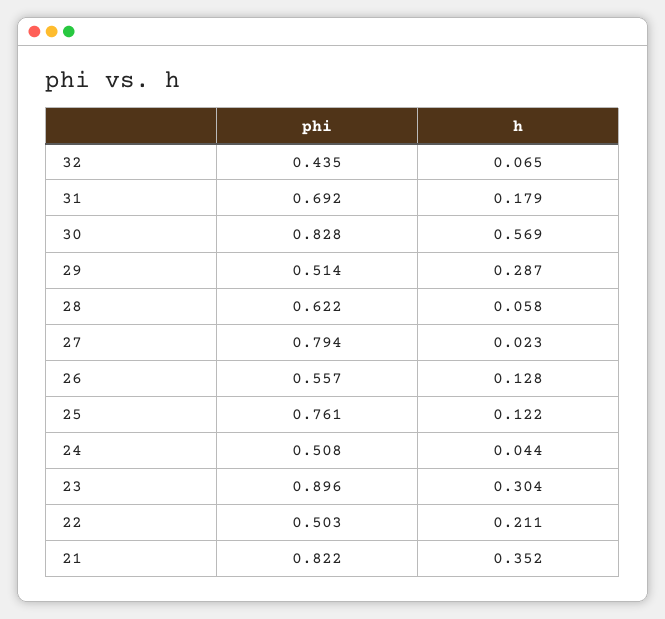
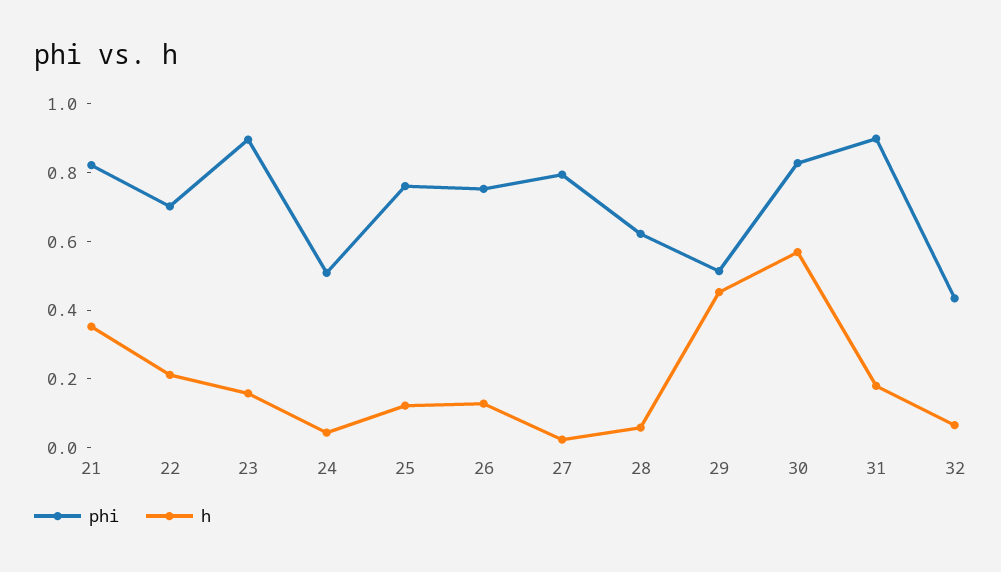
  {
    "phi": {
      "32": 0.435,
-     "31": 0.692,
+     "31": 0.9,
      "30": 0.828,
      "29": 0.514,
      "28": 0.622,
      "27": 0.794,
-     "26": 0.557,
+     "26": 0.75,
      "25": 0.761,
      "24": 0.508,
      "23": 0.896,
-     "22": 0.503,
+     "22": 0.7,
      "21": 0.822
    },
    "h": {
      "32": 0.065,
      "31": 0.179,
      "30": 0.569,
-     "29": 0.287,
+     "29": 0.45,
      "28": 0.058,
      "27": 0.023,
      "26": 0.128,
      "25": 0.122,
      "24": 0.044,
-     "23": 0.304,
+     "23": 0.15,
      "22": 0.211,
      "21": 0.352
    }
  }

